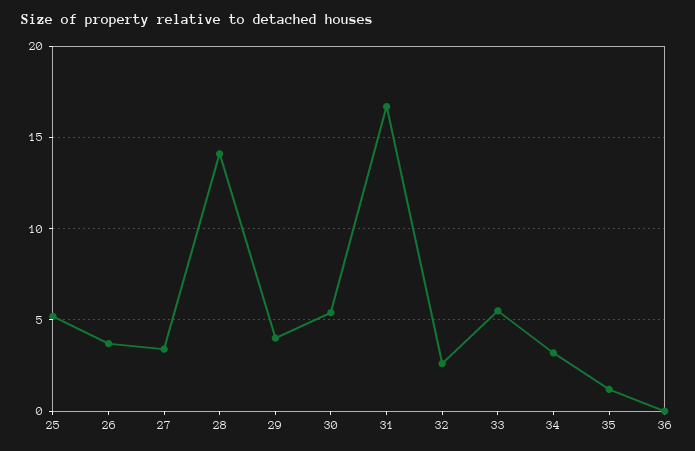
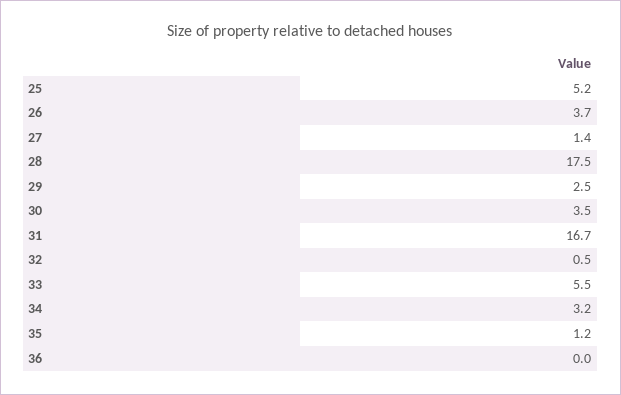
  {
    "25": 5.2,
    "26": 3.7,
-   "27": 3.5,
+   "27": 1.4,
-   "28": 14,
+   "28": 17.5,
-   "29": 4,
+   "29": 2.5,
-   "30": 5.5,
+   "30": 3.5,
    "31": 16.7,
-   "32": 2.5,
+   "32": 0.5,
    "33": 5.5,
    "34": 3.2,
    "35": 1.2,
    "36": 0
  }

